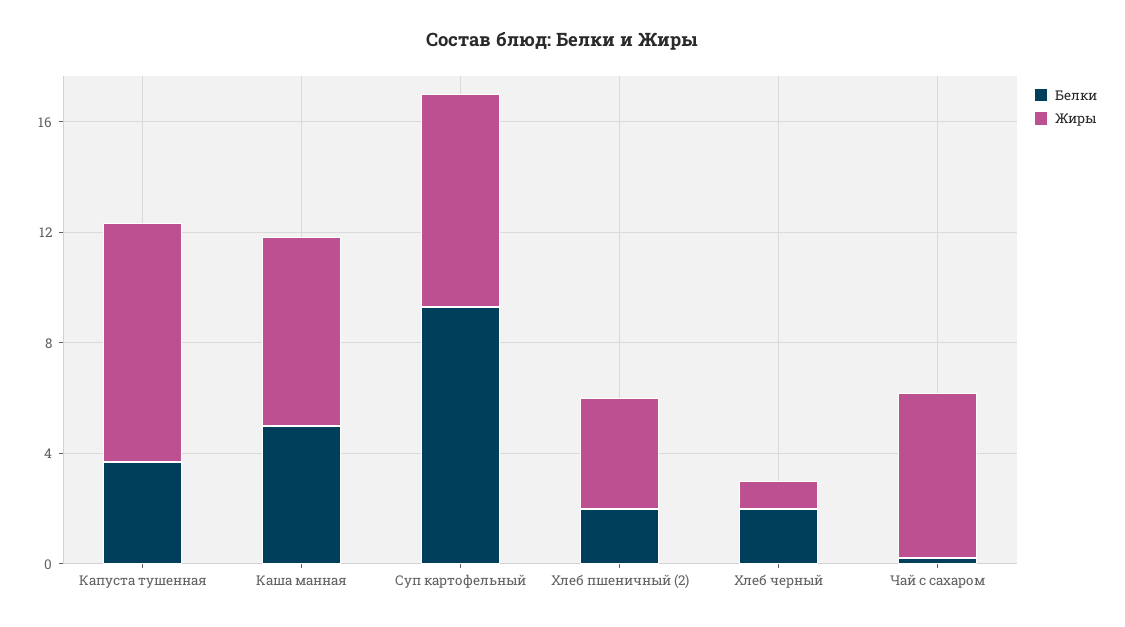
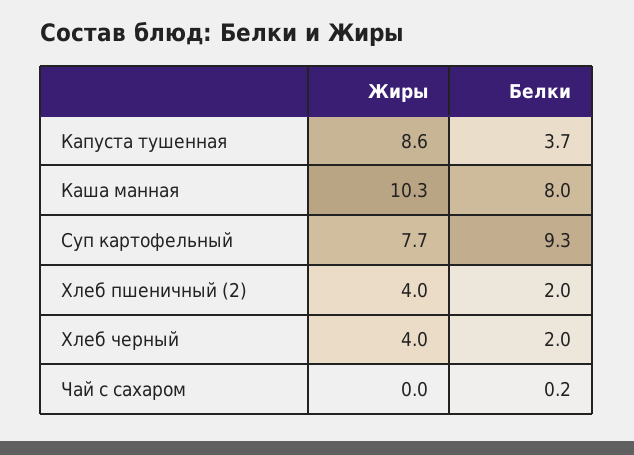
  {
    "Белки": {
      "Капуста тушенная": 3.7,
-     "Каша манная": 5,
+     "Каша манная": 8,
      "Суп картофельный": 9.3,
      "Хлеб пшеничный (2)": 2,
      "Хлеб черный": 2,
      "Чай с сахаром": 0.2
    },
    "Жиры": {
      "Капуста тушенная": 8.6,
-     "Каша манная": 7,
+     "Каша манная": 10.3,
      "Суп картофельный": 7.7,
      "Хлеб пшеничный (2)": 4,
-     "Хлеб черный": 1,
+     "Хлеб черный": 4,
-     "Чай с сахаром": 6
+     "Чай с сахаром": 0
    }
  }

